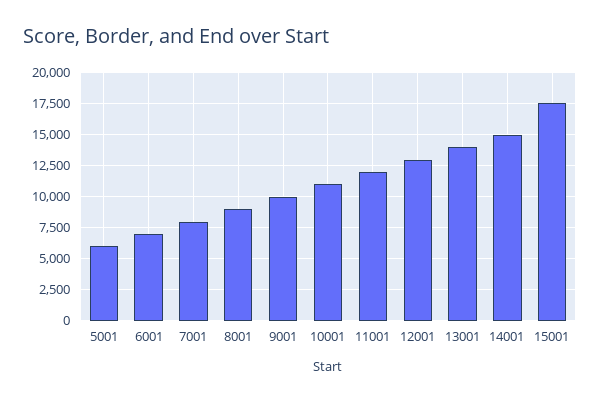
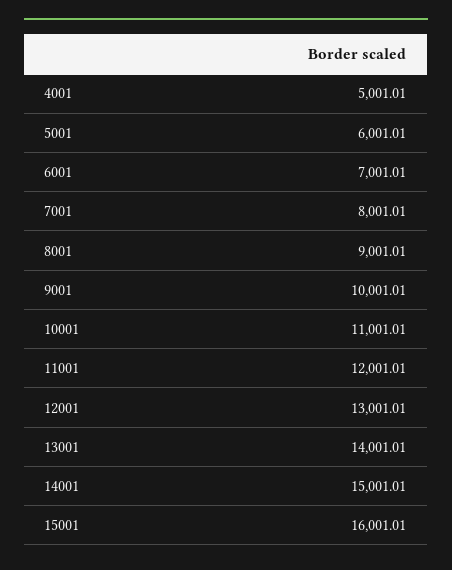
  {
    "5001": 6001.01,
    "6001": 7001.01,
    "7001": 8001.01,
    "8001": 9001.01,
    "9001": 10001.01,
    "10001": 11001.01,
    "11001": 12001.01,
    "12001": 13001.01,
    "13001": 14001.01,
    "14001": 15001.01,
-   "15001": 17500
+   "15001": 16001.01,
+   "4001": 5001.01
  }

